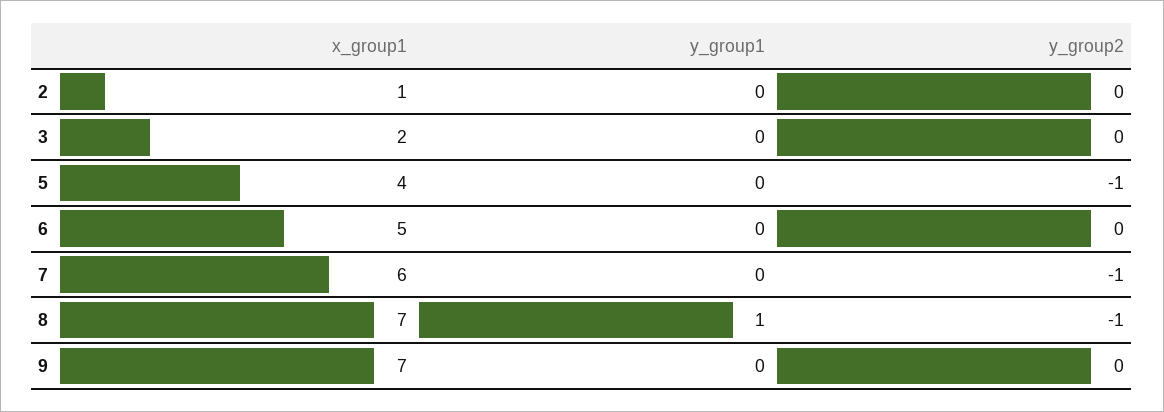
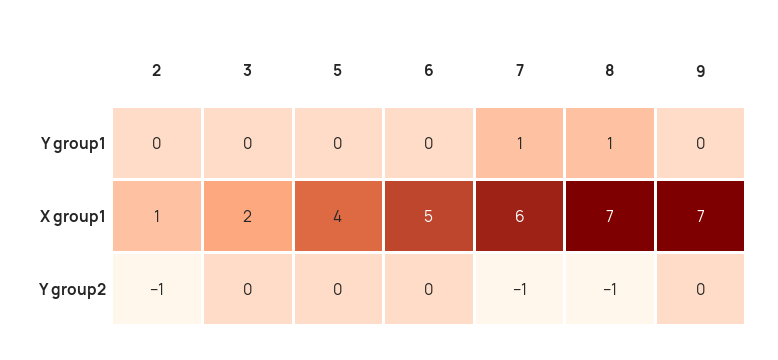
  {
    "x_group1": {
      "2": 1,
      "3": 2,
      "5": 4,
      "6": 5,
      "7": 6,
      "8": 7,
      "9": 7
    },
    "y_group1": {
      "2": 0,
      "3": 0,
      "5": 0,
      "6": 0,
-     "7": 0,
+     "7": 1,
      "8": 1,
      "9": 0
    },
    "y_group2": {
-     "2": 0,
+     "2": -1,
      "3": 0,
-     "5": -1,
+     "5": 0,
      "6": 0,
      "7": -1,
      "8": -1,
      "9": 0
    }
  }

